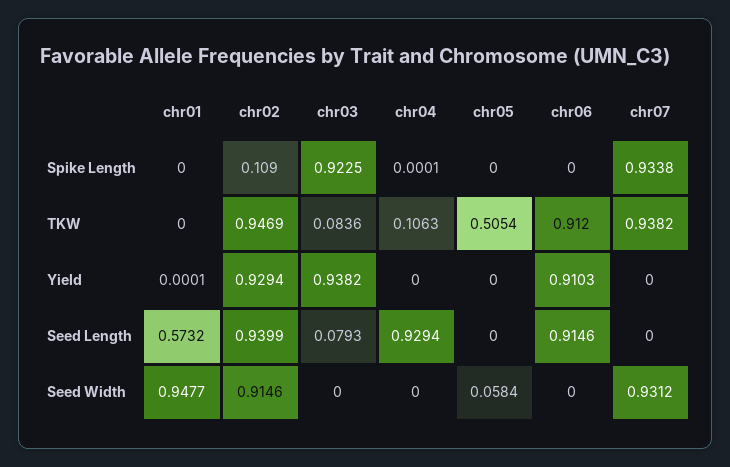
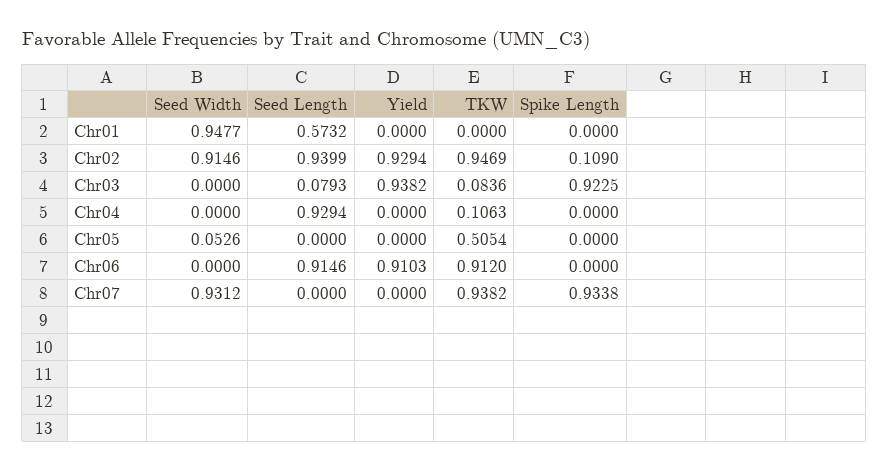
  {
    "chr01": {
      "Spike Length": 0,
      "TKW": 0,
-     "Yield": 0.0001,
+     "Yield": 0,
      "Seed Length": 0.5732,
      "Seed Width": 0.9477
    },
    "chr02": {
      "Spike Length": 0.109,
      "TKW": 0.9469,
      "Yield": 0.9294,
      "Seed Length": 0.9399,
      "Seed Width": 0.9146
    },
    "chr03": {
      "Spike Length": 0.9225,
      "TKW": 0.0836,
      "Yield": 0.9382,
      "Seed Length": 0.0793,
      "Seed Width": 0
    },
    "chr04": {
-     "Spike Length": 0.0001,
+     "Spike Length": 0,
      "TKW": 0.1063,
      "Yield": 0,
      "Seed Length": 0.9294,
      "Seed Width": 0
    },
    "chr05": {
      "Spike Length": 0,
      "TKW": 0.5054,
      "Yield": 0,
      "Seed Length": 0,
-     "Seed Width": 0.0584
+     "Seed Width": 0.0526
    },
    "chr06": {
      "Spike Length": 0,
      "TKW": 0.912,
      "Yield": 0.9103,
      "Seed Length": 0.9146,
      "Seed Width": 0
    },
    "chr07": {
      "Spike Length": 0.9338,
      "TKW": 0.9382,
      "Yield": 0,
      "Seed Length": 0,
      "Seed Width": 0.9312
    }
  }

